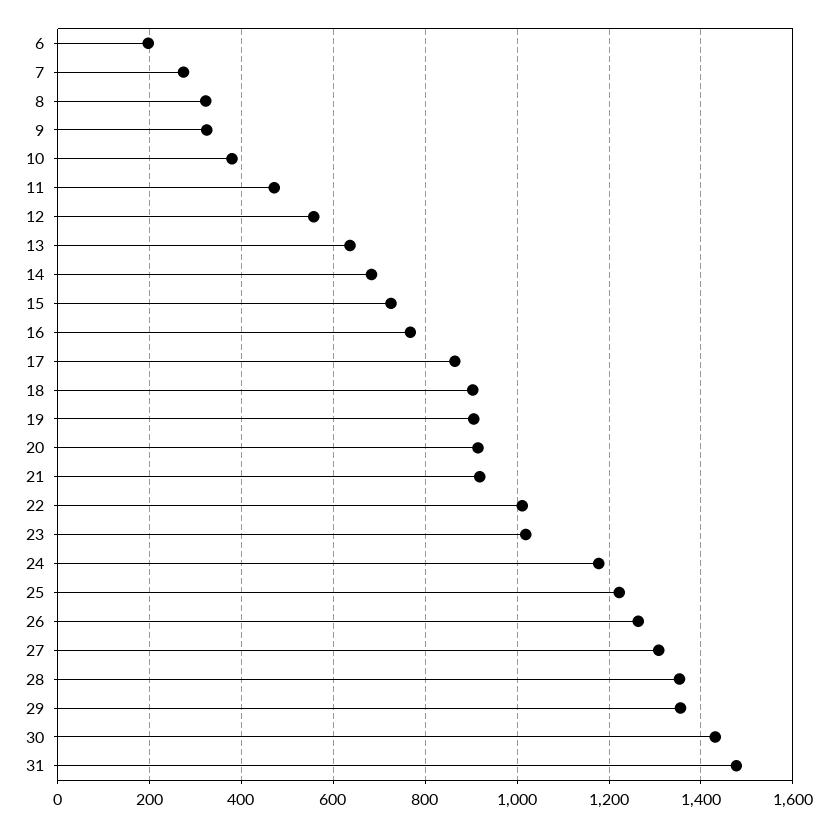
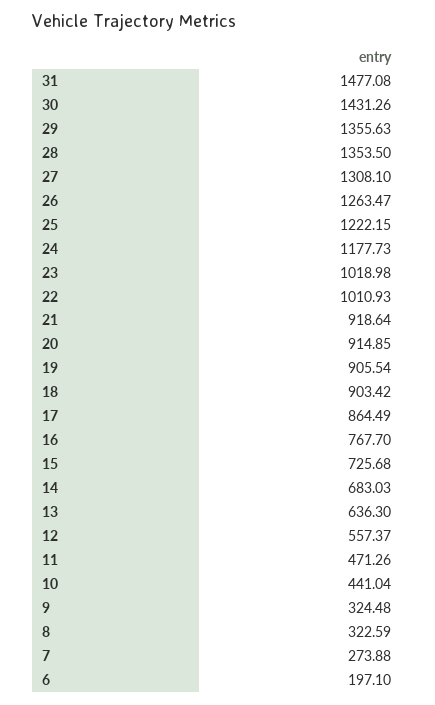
  {
    "6": 197.1,
    "7": 273.88,
    "8": 322.59,
    "9": 324.48,
-   "10": 380,
+   "10": 441.04,
    "11": 471.26,
    "12": 557.37,
    "13": 636.3,
    "14": 683.03,
    "15": 725.68,
    "16": 767.7,
    "17": 864.49,
    "18": 903.42,
    "19": 905.54,
    "20": 914.85,
    "21": 918.64,
    "22": 1010.93,
    "23": 1018.98,
    "24": 1177.73,
    "25": 1222.15,
    "26": 1263.47,
    "27": 1308.1,
    "28": 1353.5,
    "29": 1355.63,
    "30": 1431.26,
    "31": 1477.08
  }

